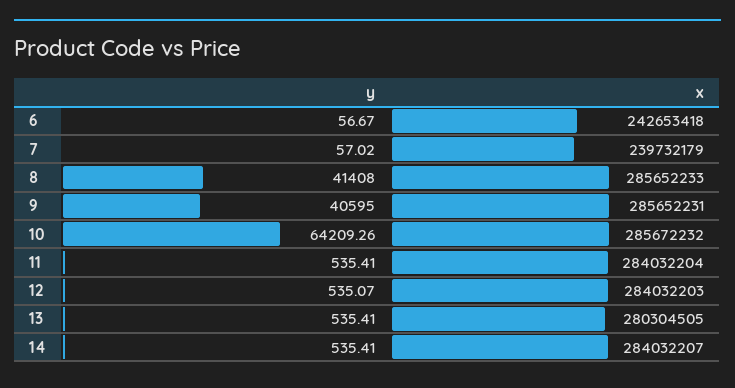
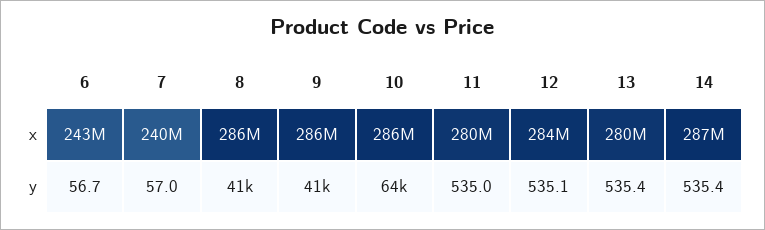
  {
    "y": {
      "6": 56.67,
      "7": 57.02,
      "8": 41408,
      "9": 40595,
      "10": 64209.26,
-     "11": 535.41,
+     "11": 535,
      "12": 535.07,
      "13": 535.41,
      "14": 535.41
    },
    "x": {
      "6": 242653418,
      "7": 239732179,
      "8": 285652233,
      "9": 285652231,
      "10": 285672232,
-     "11": 284032204,
+     "11": 280000000,
      "12": 284032203,
      "13": 280304505,
-     "14": 284032207
+     "14": 287000000
    }
  }

